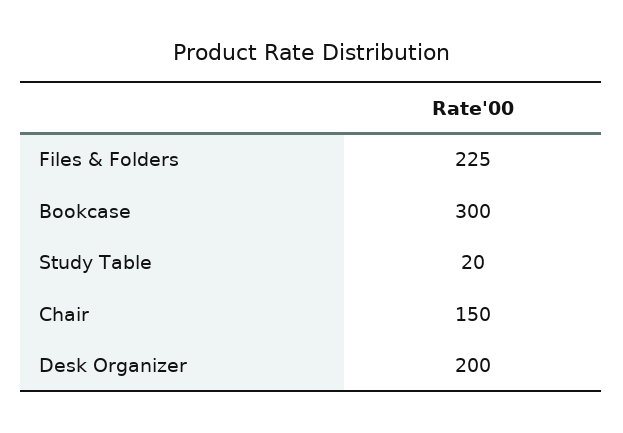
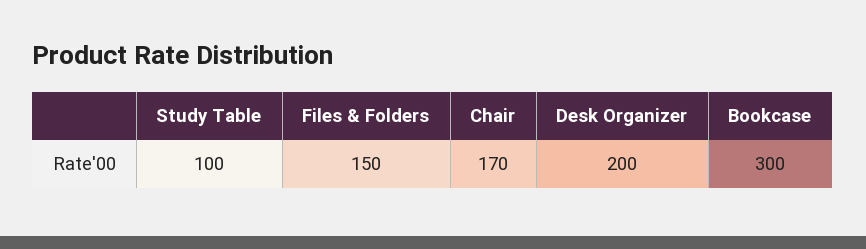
  {
-   "Files & Folders": 225,
+   "Files & Folders": 150,
    "Bookcase": 300,
-   "Study Table": 20,
+   "Study Table": 100,
-   "Chair": 150,
+   "Chair": 170,
    "Desk Organizer": 200
  }

